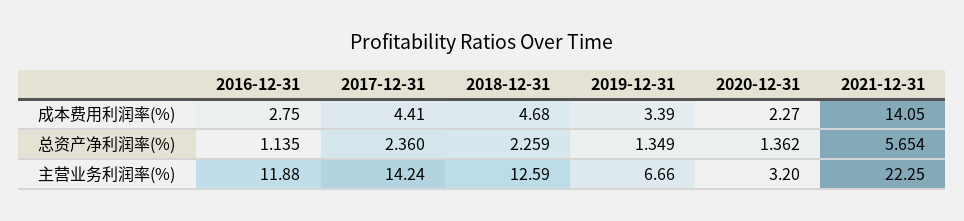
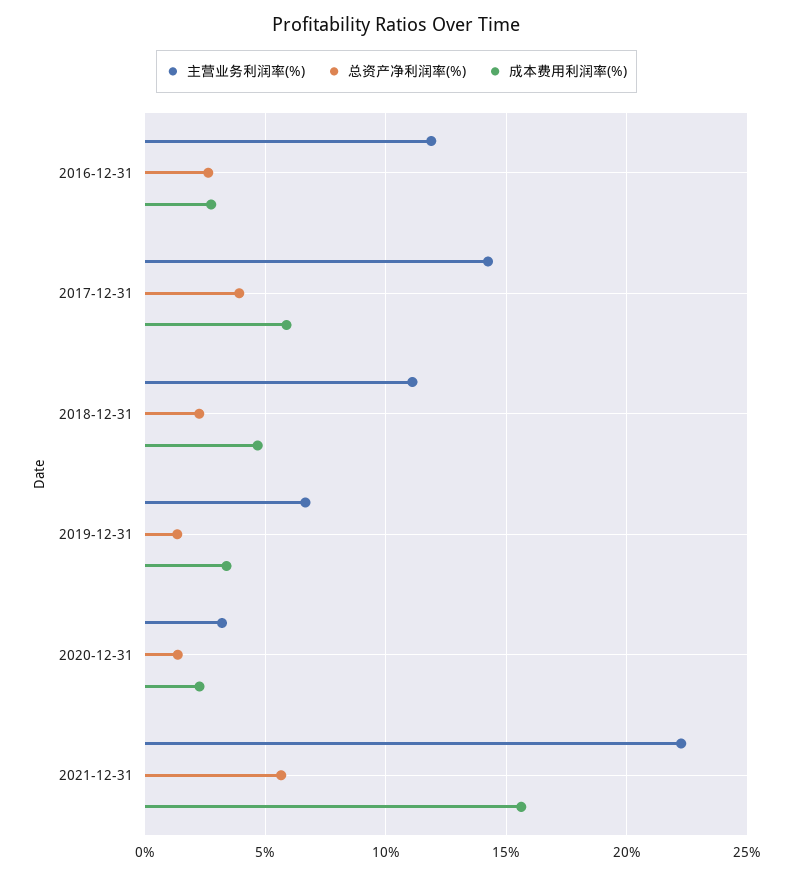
  {
    "成本费用利润率(%)": {
      "2016-12-31": 2.75,
-     "2017-12-31": 4.41,
+     "2017-12-31": 6,
      "2018-12-31": 4.68,
      "2019-12-31": 3.39,
      "2020-12-31": 2.27,
-     "2021-12-31": 14.05
+     "2021-12-31": 15.5
    },
    "总资产净利润率(%)": {
-     "2016-12-31": 1.135,
+     "2016-12-31": 2.5,
-     "2017-12-31": 2.36,
+     "2017-12-31": 4,
      "2018-12-31": 2.259,
      "2019-12-31": 1.349,
      "2020-12-31": 1.362,
      "2021-12-31": 5.654
    },
    "主营业务利润率(%)": {
      "2016-12-31": 11.88,
      "2017-12-31": 14.24,
-     "2018-12-31": 12.59,
+     "2018-12-31": 11,
      "2019-12-31": 6.66,
      "2020-12-31": 3.2,
      "2021-12-31": 22.25
    }
  }

